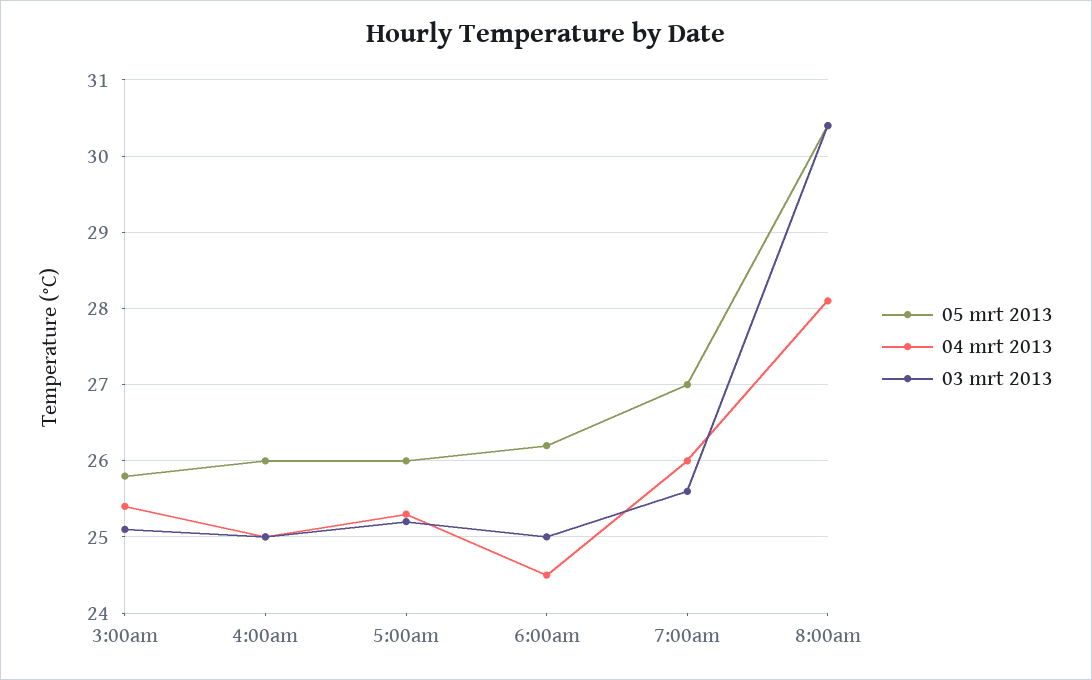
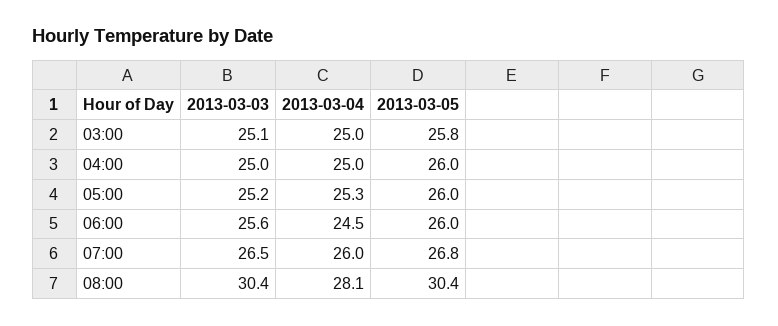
  {
    "05 mrt 2013": {
      "3:00am": 25.8,
      "4:00am": 26,
      "5:00am": 26,
-     "6:00am": 26.2,
+     "6:00am": 26,
-     "7:00am": 27,
+     "7:00am": 26.8,
      "8:00am": 30.4
    },
    "04 mrt 2013": {
-     "3:00am": 25.4,
+     "3:00am": 25,
      "4:00am": 25,
      "5:00am": 25.3,
      "6:00am": 24.5,
      "7:00am": 26,
      "8:00am": 28.1
    },
    "03 mrt 2013": {
      "3:00am": 25.1,
      "4:00am": 25,
      "5:00am": 25.2,
-     "6:00am": 25,
+     "6:00am": 25.6,
-     "7:00am": 25.6,
+     "7:00am": 26.5,
      "8:00am": 30.4
    }
  }

